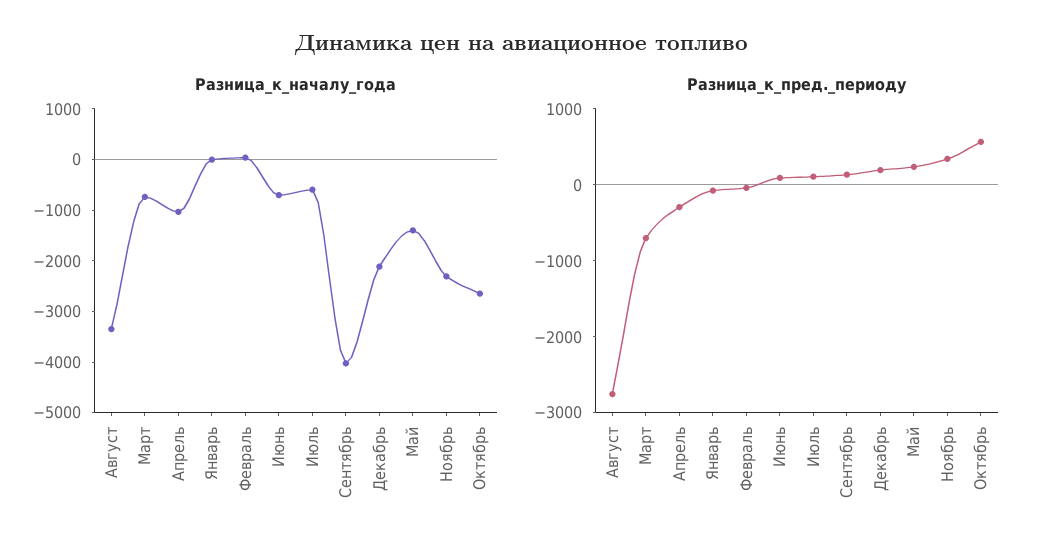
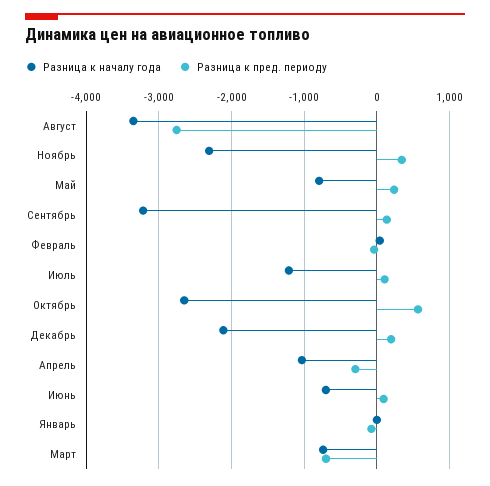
  {
    "Разница_к_началу_года": {
      "Август": -3400,
      "Март": -700,
      "Апрель": -1000,
      "Январь": 0,
      "Февраль": 0,
      "Июнь": -700,
-     "Июль": -600,
+     "Июль": -1200,
-     "Сентябрь": -4000,
+     "Сентябрь": -3200,
      "Декабрь": -2100,
-     "Май": -1400,
+     "Май": -800,
      "Ноябрь": -2300,
      "Октябрь": -2700
    },
    "Разница_к_пред._периоду": {
      "Август": -2800,
      "Март": -700,
      "Апрель": -300,
      "Январь": -100,
      "Февраль": 0,
      "Июнь": 100,
      "Июль": 100,
      "Сентябрь": 100,
      "Декабрь": 200,
      "Май": 200,
      "Ноябрь": 300,
      "Октябрь": 600
    }
  }

